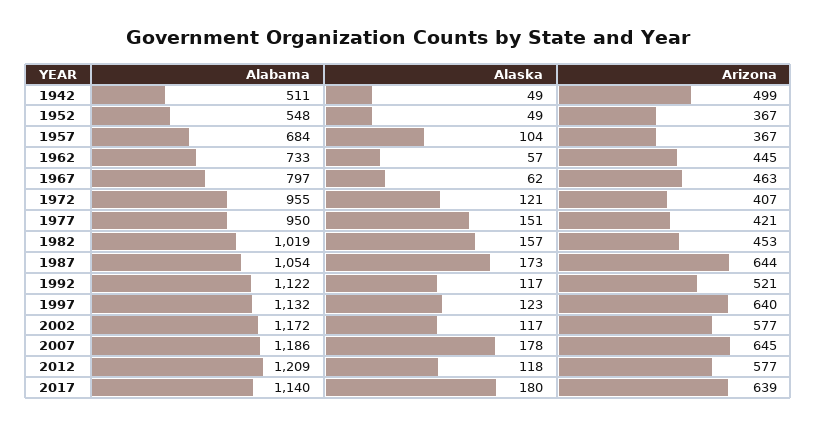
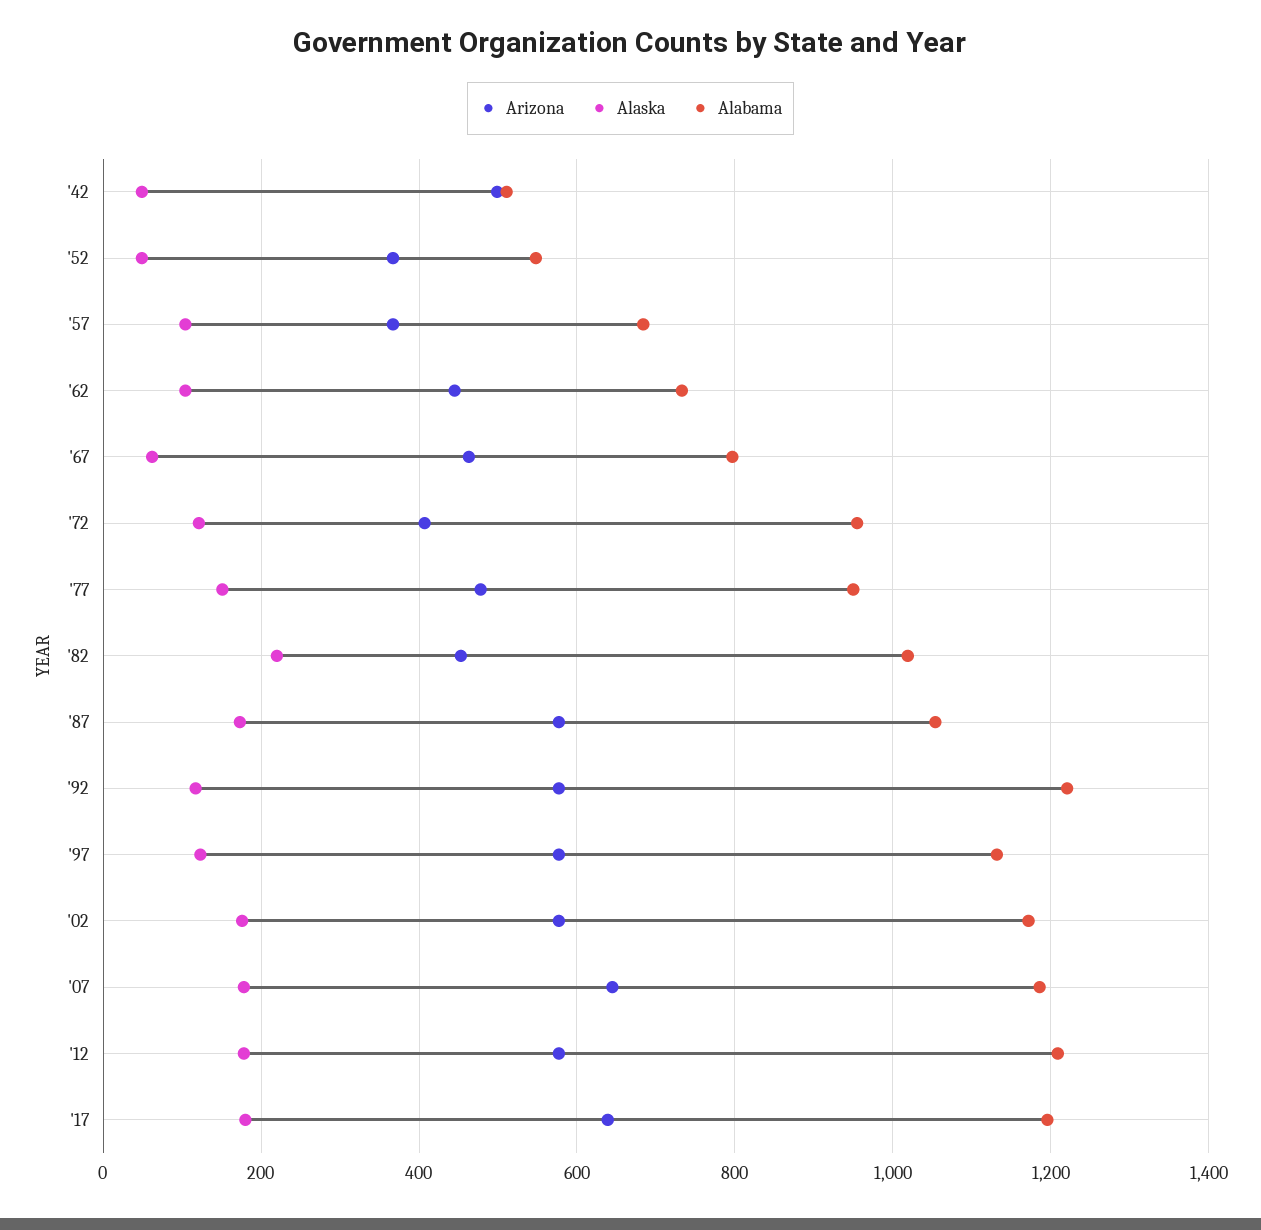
  {
    "Alabama": {
      "1942": 511,
      "1952": 548,
      "1957": 684,
      "1962": 733,
      "1967": 797,
      "1972": 955,
      "1977": 950,
      "1982": 1019,
      "1987": 1054,
-     "1992": 1122,
+     "1992": 1220,
      "1997": 1132,
      "2002": 1172,
      "2007": 1186,
      "2012": 1209,
-     "2017": 1140
+     "2017": 1200
    },
    "Alaska": {
      "1942": 49,
      "1952": 49,
      "1957": 104,
-     "1962": 57,
+     "1962": 100,
      "1967": 62,
      "1972": 121,
      "1977": 151,
-     "1982": 157,
+     "1982": 220,
      "1987": 173,
      "1992": 117,
      "1997": 123,
-     "2002": 117,
+     "2002": 180,
      "2007": 178,
-     "2012": 118,
+     "2012": 180,
      "2017": 180
    },
    "Arizona": {
      "1942": 499,
      "1952": 367,
      "1957": 367,
      "1962": 445,
      "1967": 463,
      "1972": 407,
-     "1977": 421,
+     "1977": 480,
      "1982": 453,
-     "1987": 644,
+     "1987": 580,
-     "1992": 521,
+     "1992": 580,
-     "1997": 640,
+     "1997": 580,
      "2002": 577,
      "2007": 645,
      "2012": 577,
      "2017": 639
    }
  }

